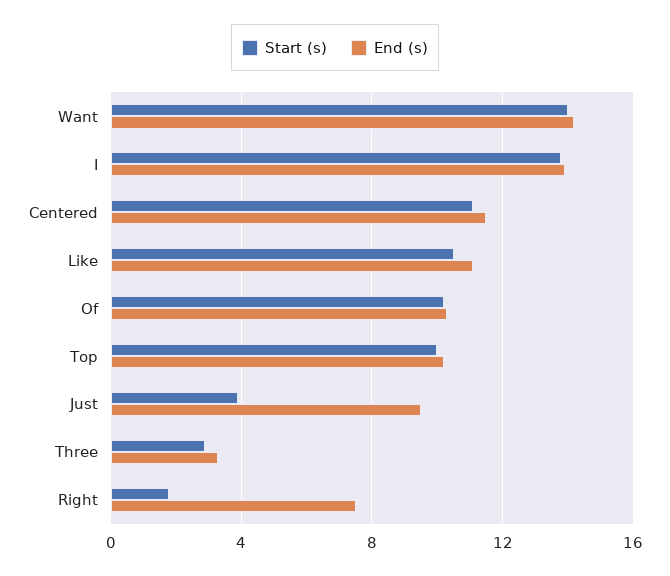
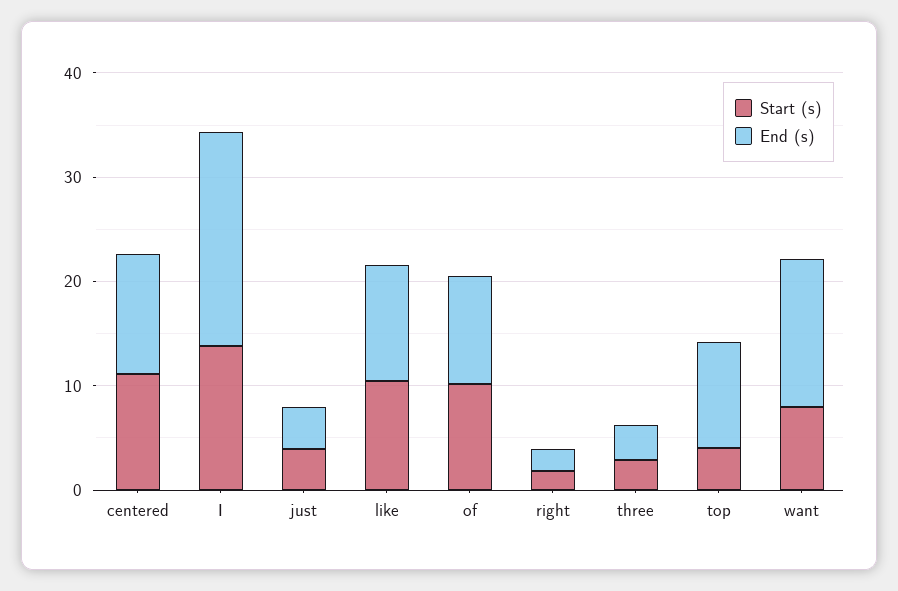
  {
    "Start (s)": {
-     "Want": 14,
+     "Want": 8,
      "I": 14,
      "Centered": 11,
      "Like": 10.5,
      "Of": 10,
-     "Top": 10,
+     "Top": 4,
      "Just": 4,
      "Three": 3,
      "Right": 2
    },
    "End (s)": {
      "Want": 14,
-     "I": 14,
+     "I": 20,
      "Centered": 11.5,
      "Like": 11,
      "Of": 10.5,
      "Top": 10,
-     "Just": 9.5,
+     "Just": 4,
      "Three": 3.5,
-     "Right": 7.5
+     "Right": 2
    }
  }

